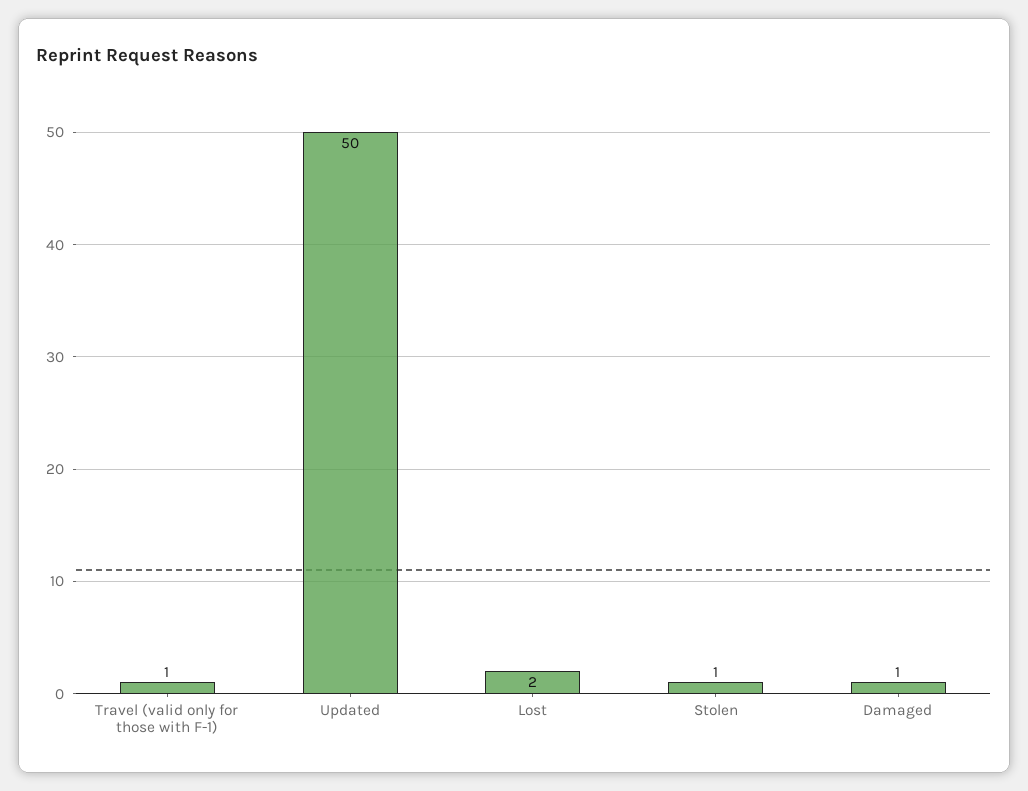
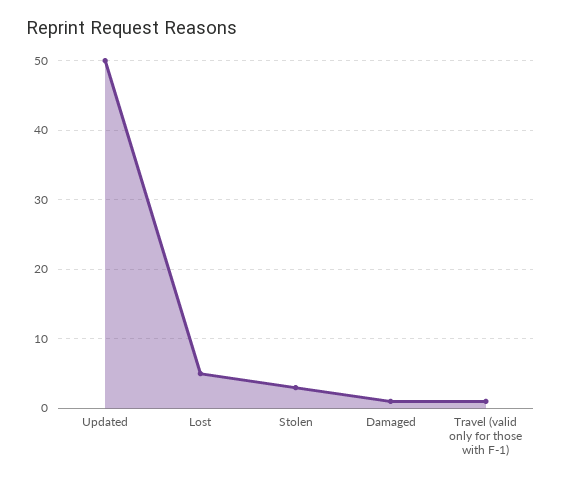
  {
    "Travel (valid only for those with F-1)": 1,
    "Updated": 50,
-   "Lost": 2,
+   "Lost": 5,
-   "Stolen": 1,
+   "Stolen": 3,
    "Damaged": 1
  }

